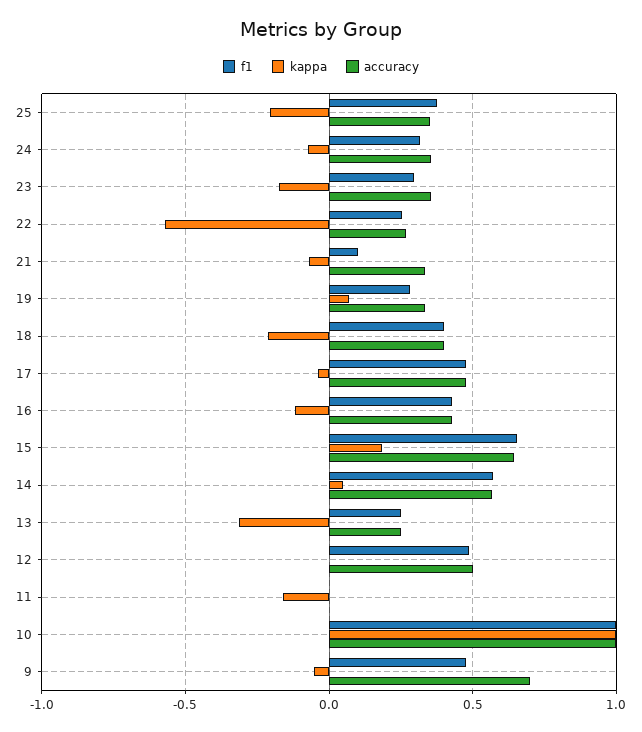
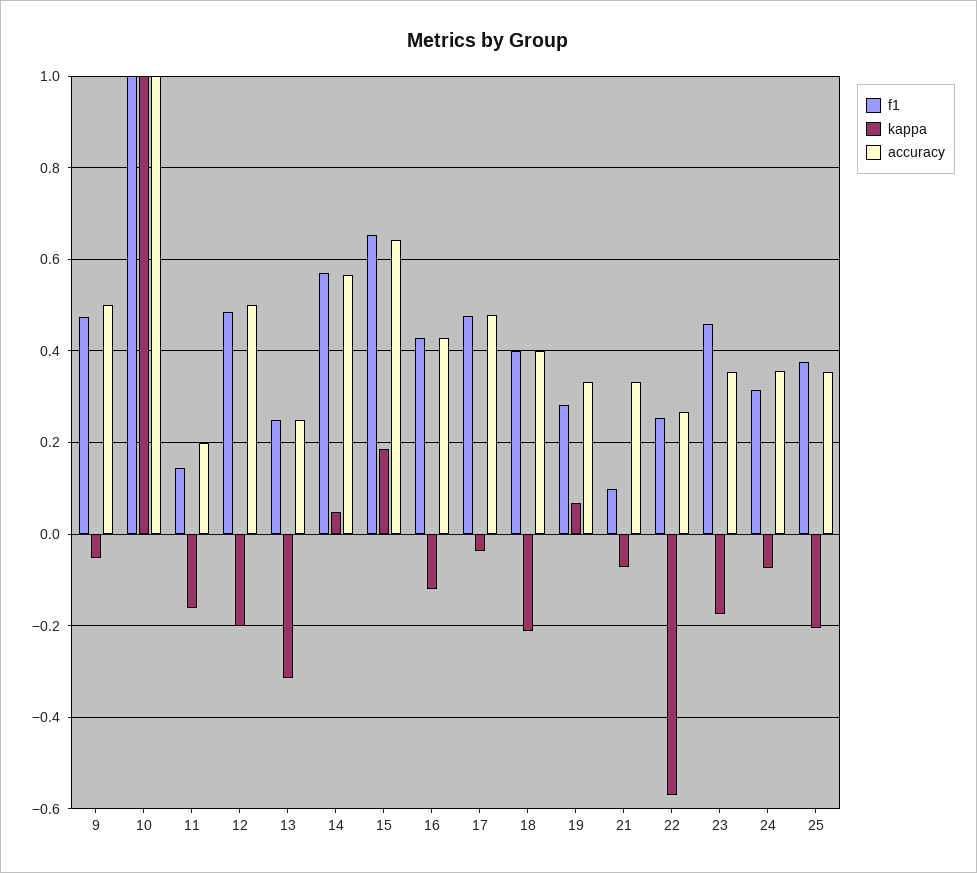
  {
    "f1": {
      "25": 0.38,
      "24": 0.32,
-     "23": 0.3,
+     "23": 0.46,
      "22": 0.26,
      "21": 0.1,
      "19": 0.28,
      "18": 0.4,
      "17": 0.48,
      "16": 0.42,
      "15": 0.66,
      "14": 0.58,
      "13": 0.26,
      "12": 0.48,
-     "11": 0,
+     "11": 0.14,
      "10": 1,
      "9": 0.48
    },
    "kappa": {
      "25": -0.2,
      "24": -0.08,
      "23": -0.18,
      "22": -0.58,
      "21": -0.08,
      "19": 0.06,
      "18": -0.22,
      "17": -0.04,
      "16": -0.12,
      "15": 0.18,
      "14": 0.04,
      "13": -0.32,
-     "12": 0,
+     "12": -0.2,
      "11": -0.16,
      "10": 1,
      "9": -0.06
    },
    "accuracy": {
      "25": 0.36,
      "24": 0.36,
      "23": 0.36,
      "22": 0.26,
      "21": 0.34,
      "19": 0.34,
      "18": 0.4,
      "17": 0.48,
      "16": 0.42,
      "15": 0.64,
      "14": 0.56,
      "13": 0.26,
      "12": 0.5,
-     "11": 0,
+     "11": 0.2,
      "10": 1,
-     "9": 0.7
+     "9": 0.5
    }
  }

